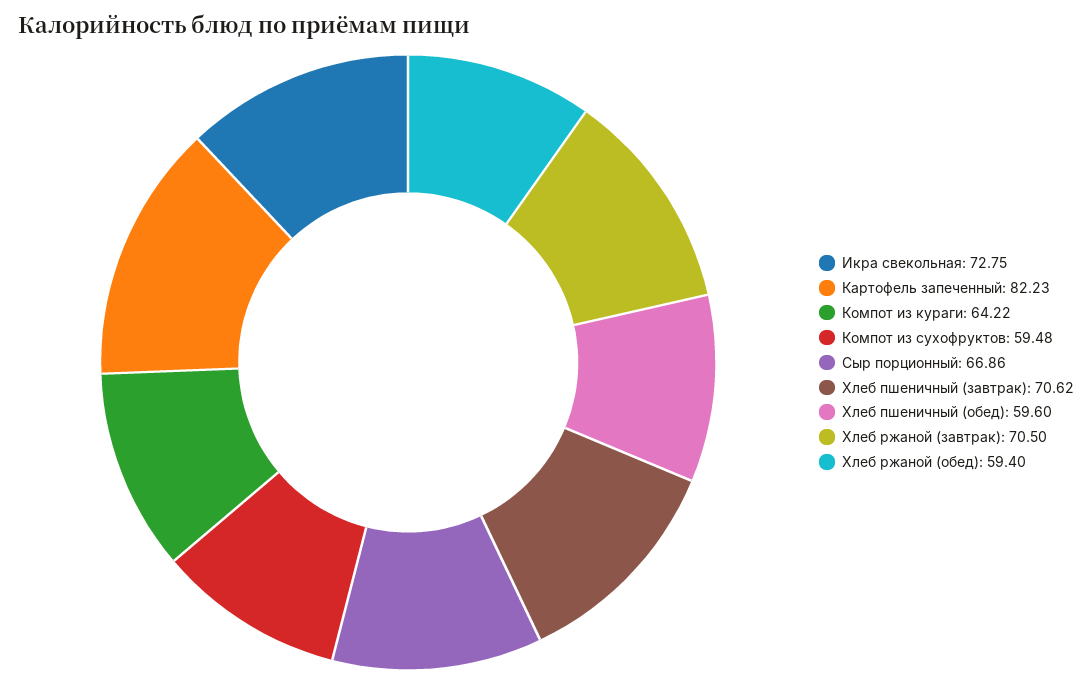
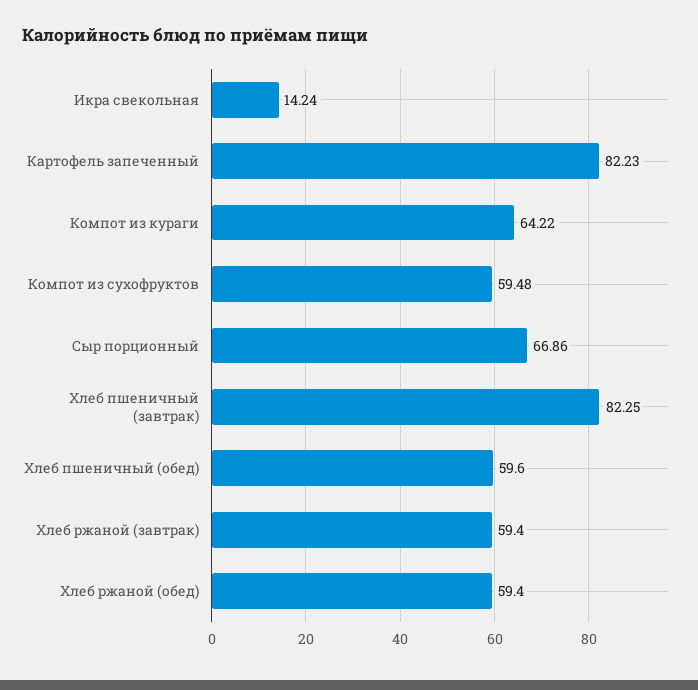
  {
-   "Икра свекольная": 72.75,
+   "Икра свекольная": 14.24,
    "Картофель запеченный": 82.23,
    "Компот из кураги": 64.22,
    "Компот из сухофруктов": 59.48,
    "Сыр порционный": 66.86,
-   "Хлеб пшеничный (завтрак)": 70.62,
+   "Хлеб пшеничный (завтрак)": 82.25,
    "Хлеб пшеничный (обед)": 59.6,
-   "Хлеб ржаной (завтрак)": 70.5,
+   "Хлеб ржаной (завтрак)": 59.4,
    "Хлеб ржаной (обед)": 59.4
  }

